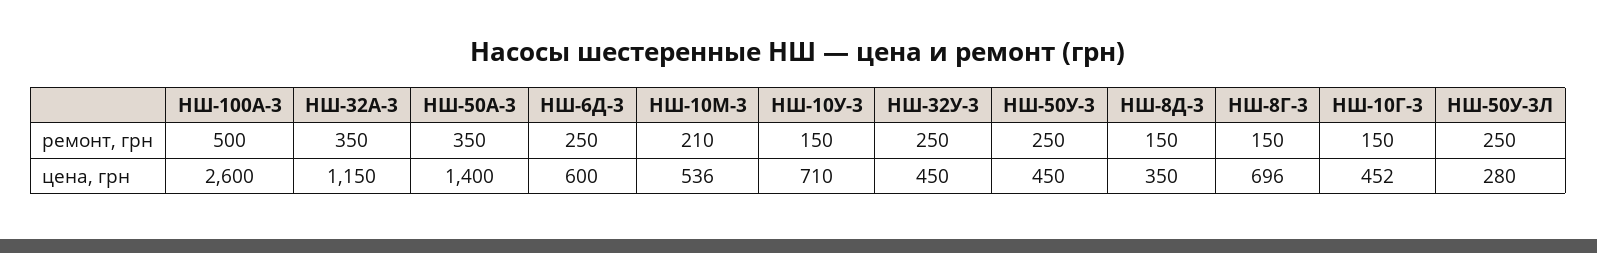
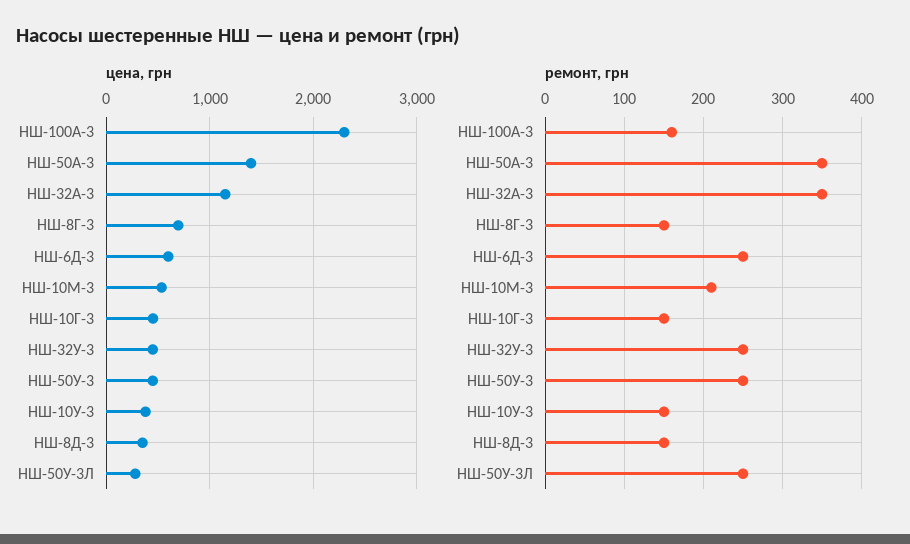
  {
    "ремонт, грн": {
-     "НШ-100А-3": 500,
+     "НШ-100А-3": 160,
      "НШ-32А-3": 350,
      "НШ-50А-3": 350,
      "НШ-6Д-3": 250,
      "НШ-10М-3": 210,
      "НШ-10У-3": 150,
      "НШ-32У-3": 250,
      "НШ-50У-3": 250,
      "НШ-8Д-3": 150,
      "НШ-8Г-3": 150,
      "НШ-10Г-3": 150,
      "НШ-50У-3Л": 250
    },
    "цена, грн": {
-     "НШ-100А-3": 2600,
+     "НШ-100А-3": 2300,
      "НШ-32А-3": 1150,
      "НШ-50А-3": 1400,
      "НШ-6Д-3": 600,
      "НШ-10М-3": 536,
-     "НШ-10У-3": 710,
+     "НШ-10У-3": 400,
      "НШ-32У-3": 450,
      "НШ-50У-3": 450,
      "НШ-8Д-3": 350,
      "НШ-8Г-3": 696,
      "НШ-10Г-3": 452,
      "НШ-50У-3Л": 280
    }
  }

